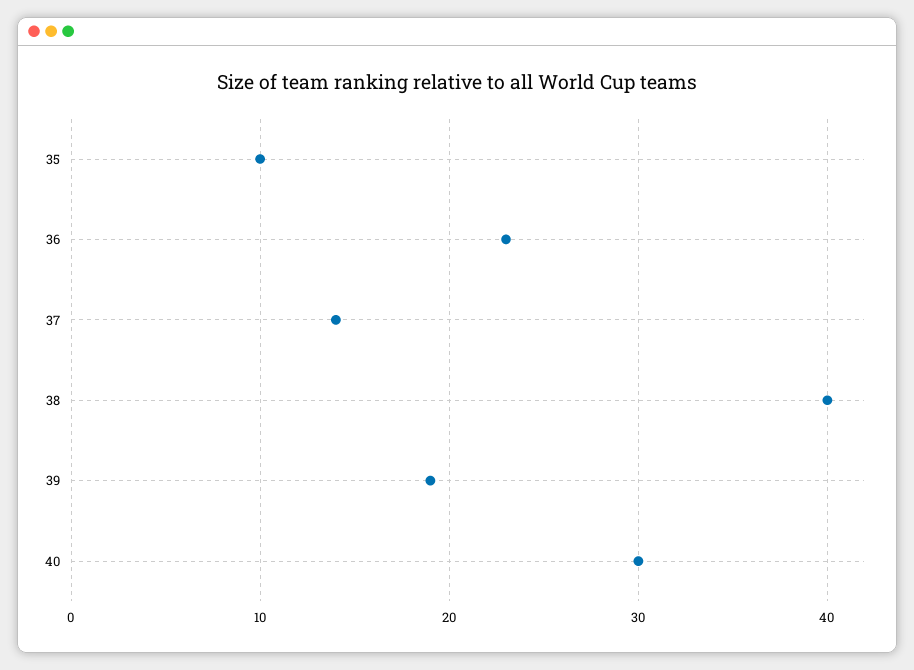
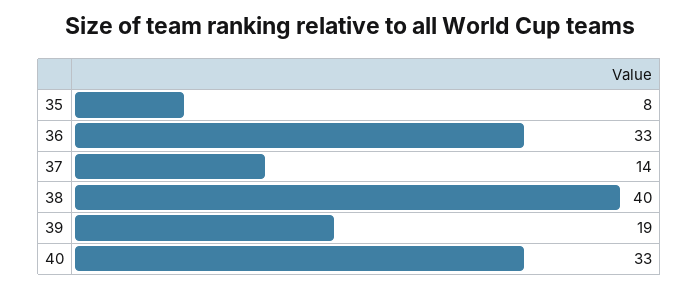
  {
-   "35": 10,
+   "35": 8,
-   "36": 23,
+   "36": 33,
    "37": 14,
    "38": 40,
    "39": 19,
-   "40": 30
+   "40": 33
  }

